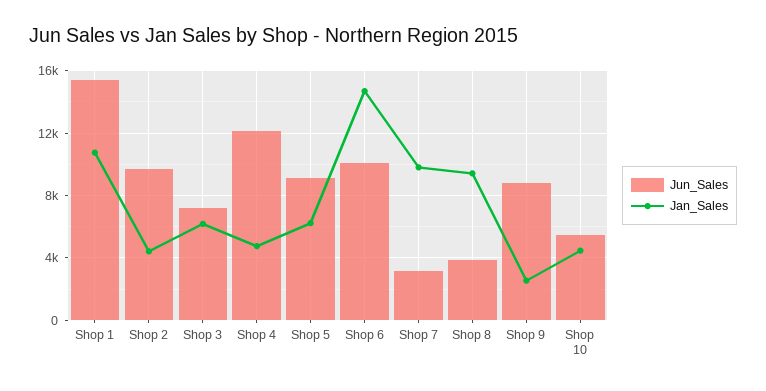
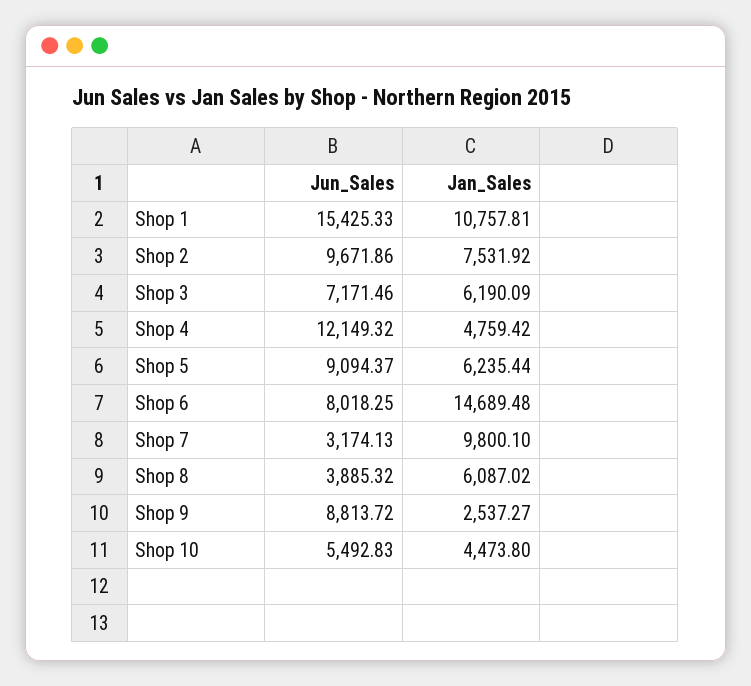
  {
    "Jun_Sales": {
      "Shop 1": 15425.33,
      "Shop 2": 9671.86,
      "Shop 3": 7171.46,
      "Shop 4": 12149.32,
      "Shop 5": 9094.37,
-     "Shop 6": 10000,
+     "Shop 6": 8018.25,
      "Shop 7": 3174.13,
      "Shop 8": 3885.32,
      "Shop 9": 8813.72,
      "Shop 10": 5492.83
    },
    "Jan_Sales": {
      "Shop 1": 10757.81,
-     "Shop 2": 4500,
+     "Shop 2": 7531.92,
      "Shop 3": 6190.09,
      "Shop 4": 4759.42,
      "Shop 5": 6235.44,
      "Shop 6": 14689.48,
      "Shop 7": 9800.1,
-     "Shop 8": 9500,
+     "Shop 8": 6087.02,
      "Shop 9": 2537.27,
      "Shop 10": 4473.8
    }
  }

